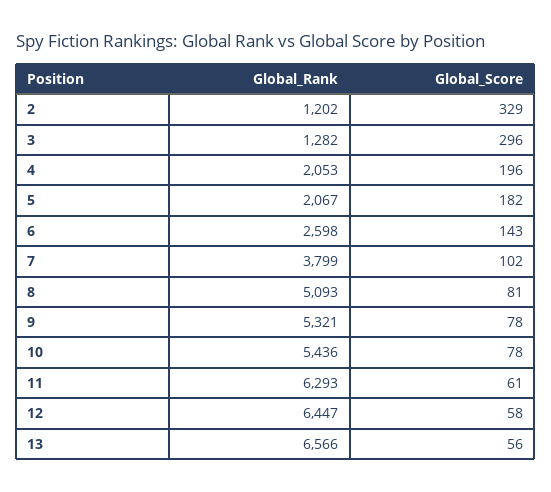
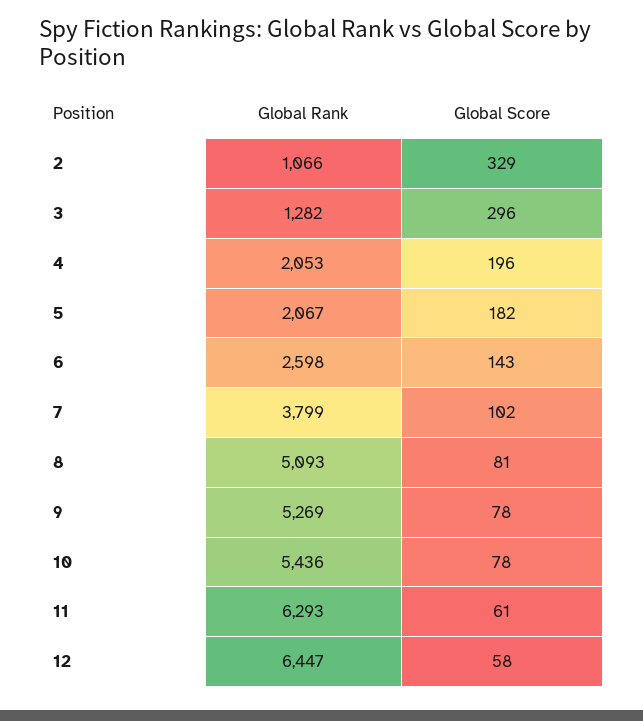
  {
    "Global_Rank": {
-     "2": 1202,
+     "2": 1066,
      "3": 1282,
      "4": 2053,
      "5": 2067,
      "6": 2598,
      "7": 3799,
      "8": 5093,
-     "9": 5321,
+     "9": 5269,
      "10": 5436,
      "11": 6293,
-     "12": 6447,
+     "12": 6447
-     "13": 6566
    },
    "Global_Score": {
      "2": 329,
      "3": 296,
      "4": 196,
      "5": 182,
      "6": 143,
      "7": 102,
      "8": 81,
      "9": 78,
      "10": 78,
      "11": 61,
-     "12": 58,
+     "12": 58
-     "13": 56
    }
  }

